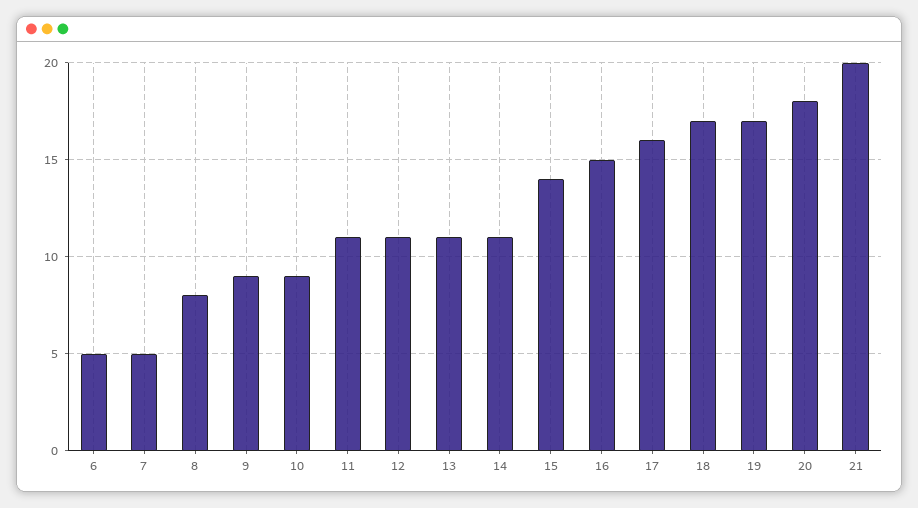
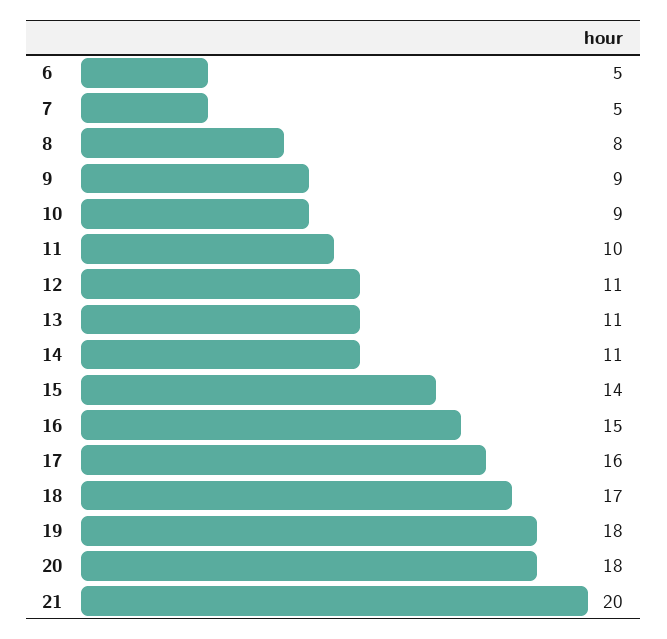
  {
    "6": 5,
    "7": 5,
    "8": 8,
    "9": 9,
    "10": 9,
-   "11": 11,
+   "11": 10,
    "12": 11,
    "13": 11,
    "14": 11,
    "15": 14,
    "16": 15,
    "17": 16,
    "18": 17,
-   "19": 17,
+   "19": 18,
    "20": 18,
    "21": 20
  }

